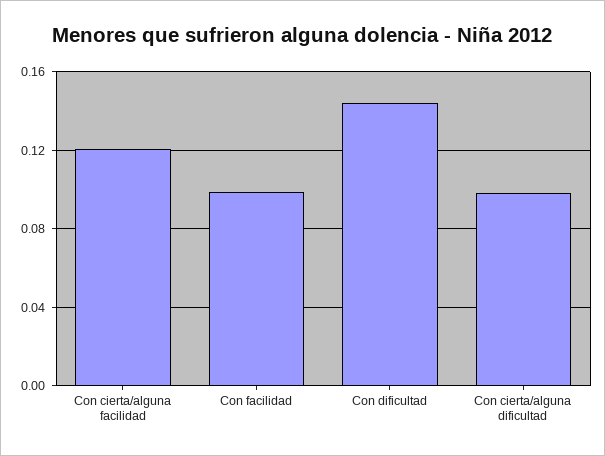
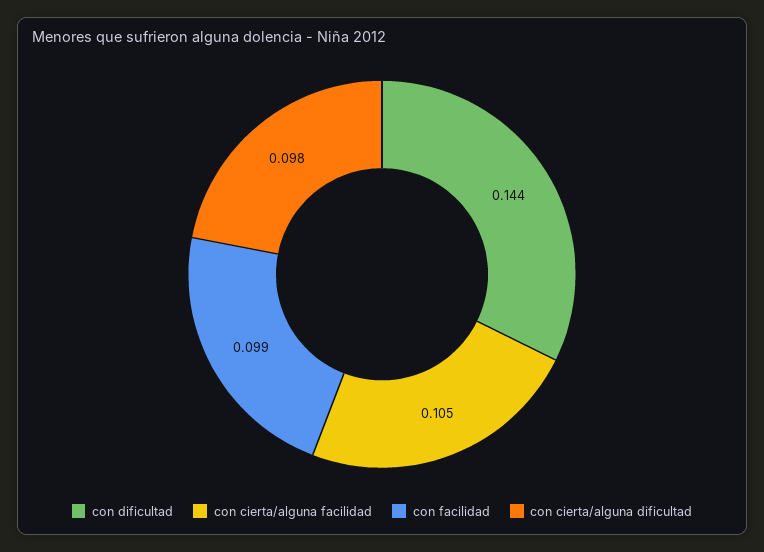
  {
-   "Con cierta/alguna facilidad": 0.12,
+   "Con cierta/alguna facilidad": 0.105,
    "Con facilidad": 0.099,
    "Con dificultad": 0.144,
    "Con cierta/alguna dificultad": 0.098
  }

